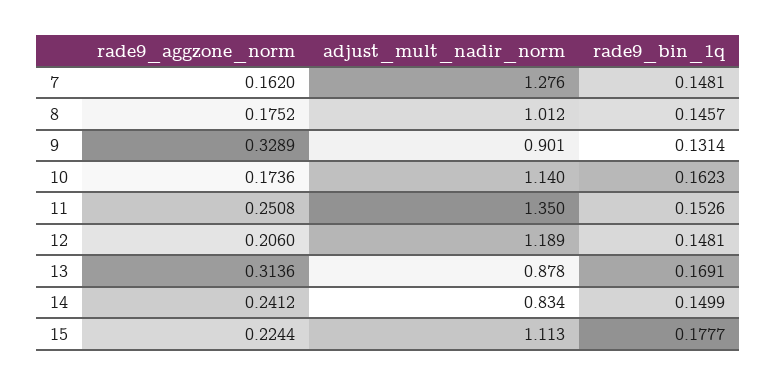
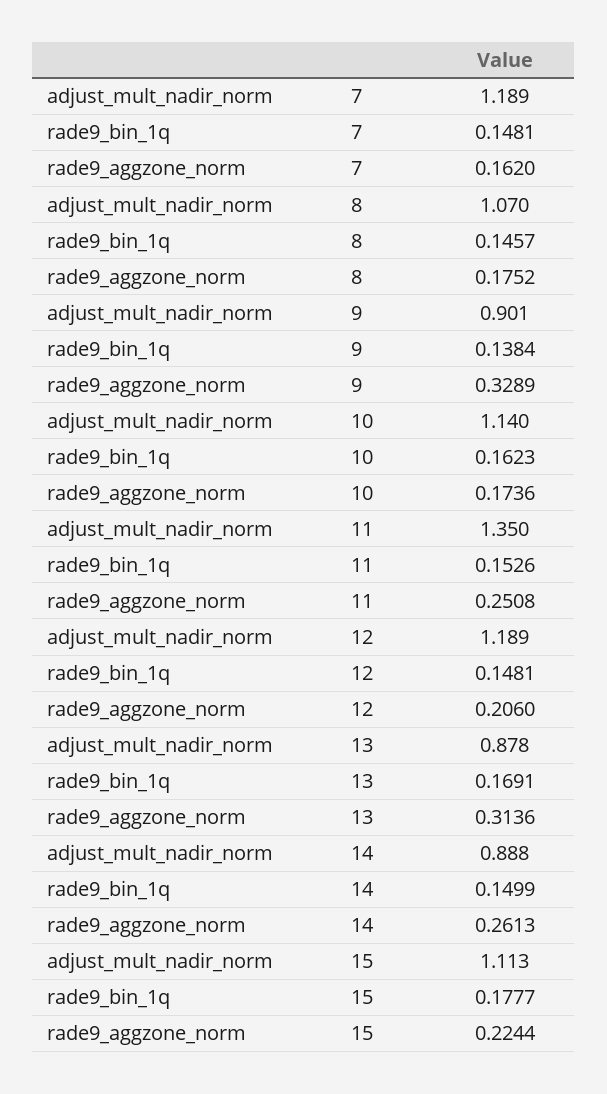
  {
    "rade9_aggzone_norm": {
      "7": 0.162,
      "8": 0.1752,
      "9": 0.3289,
      "10": 0.1736,
      "11": 0.2508,
      "12": 0.206,
      "13": 0.3136,
-     "14": 0.2412,
+     "14": 0.2613,
      "15": 0.2244
    },
    "adjust_mult_nadir_norm": {
-     "7": 1.276,
+     "7": 1.189,
-     "8": 1.012,
+     "8": 1.07,
      "9": 0.901,
      "10": 1.14,
      "11": 1.35,
      "12": 1.189,
      "13": 0.878,
-     "14": 0.834,
+     "14": 0.888,
      "15": 1.113
    },
    "rade9_bin_1q": {
      "7": 0.1481,
      "8": 0.1457,
-     "9": 0.1314,
+     "9": 0.1384,
      "10": 0.1623,
      "11": 0.1526,
      "12": 0.1481,
      "13": 0.1691,
      "14": 0.1499,
      "15": 0.1777
    }
  }

